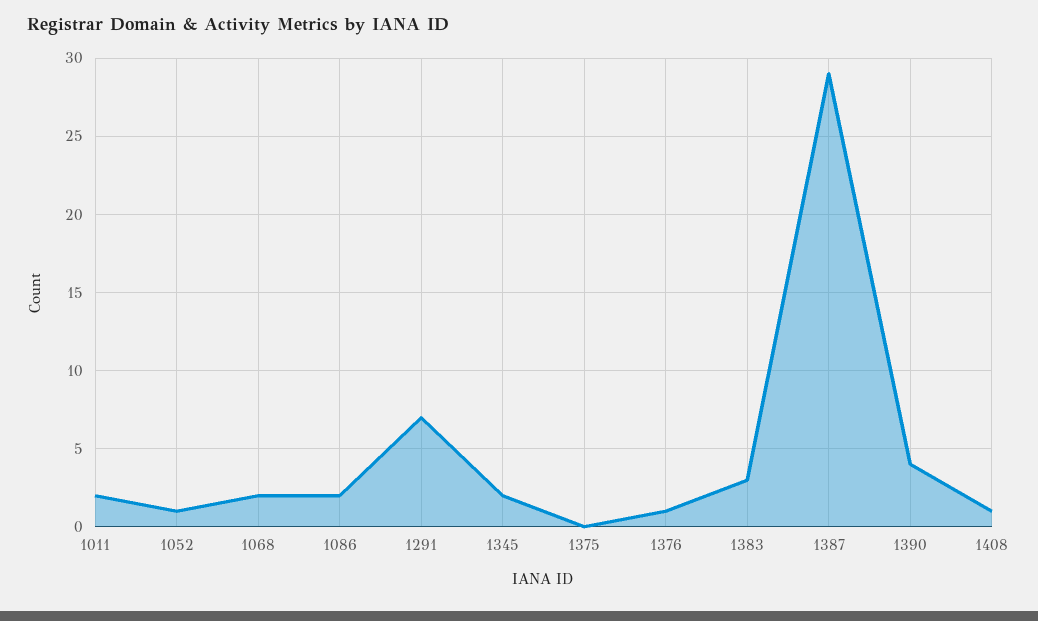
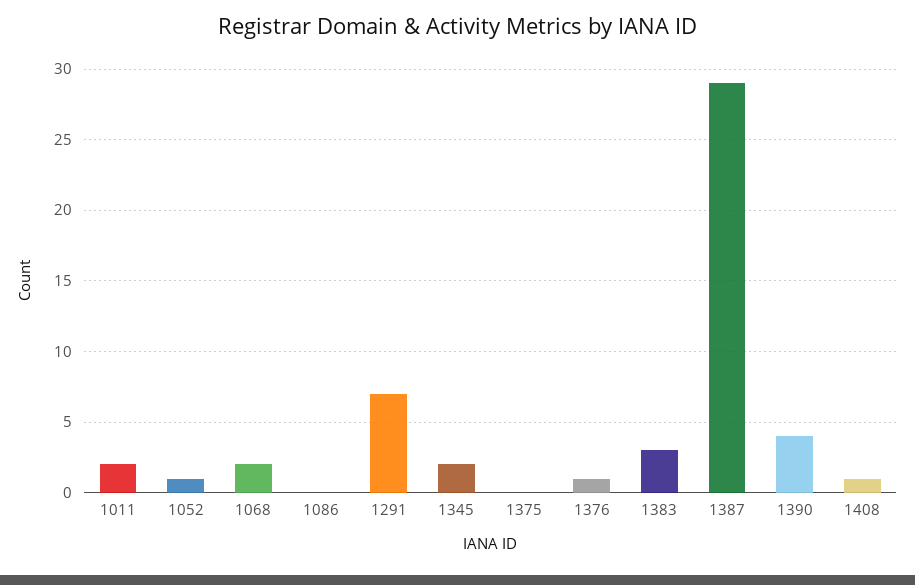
  {
    "1011": 2,
    "1052": 1,
    "1068": 2,
-   "1086": 2,
+   "1086": 0,
    "1291": 7,
    "1345": 2,
    "1375": 0,
    "1376": 1,
    "1383": 3,
    "1387": 29,
    "1390": 4,
    "1408": 1
  }

